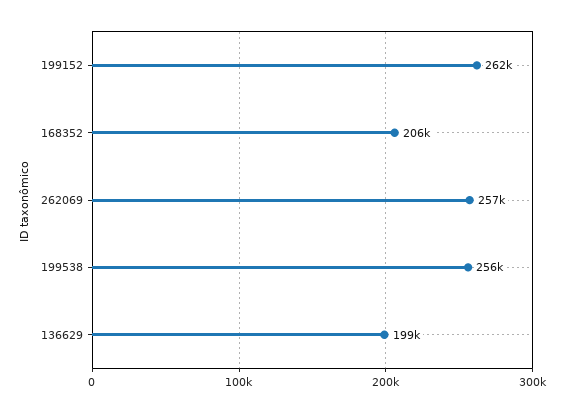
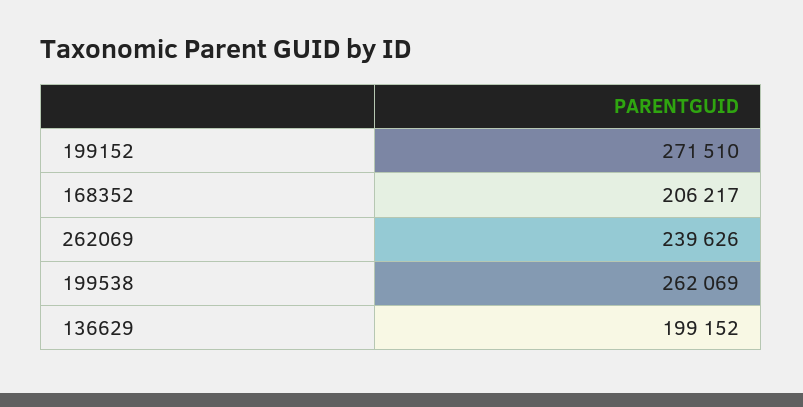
  {
-   "199152": 262000,
+   "199152": 271510,
    "168352": 206217,
-   "262069": 257000,
+   "262069": 239626,
-   "199538": 256000,
+   "199538": 262069,
    "136629": 199152
  }

